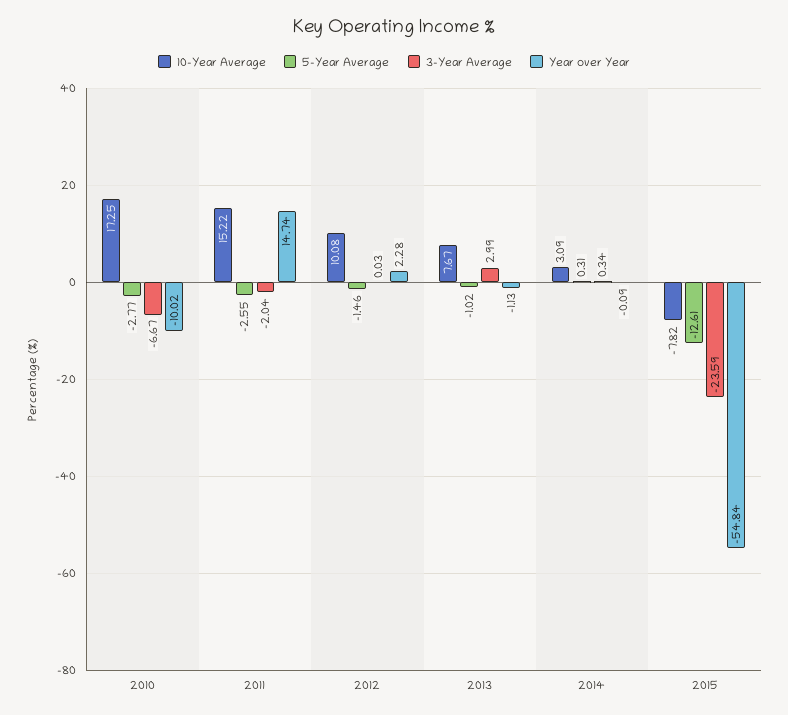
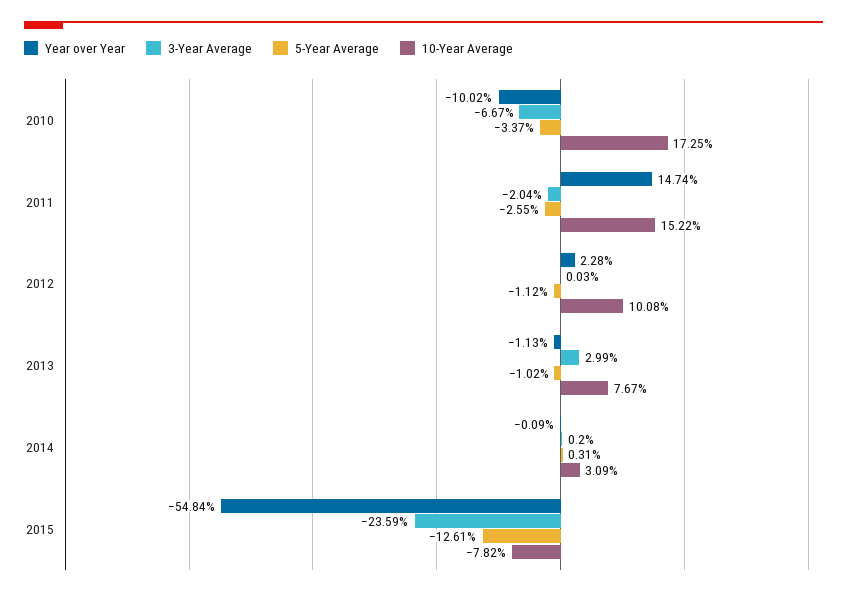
  {
    "10-Year Average": {
      "2010": 17.25,
      "2011": 15.22,
      "2012": 10.08,
      "2013": 7.67,
      "2014": 3.09,
      "2015": -7.82
    },
    "5-Year Average": {
-     "2010": -2.77,
+     "2010": -3.37,
      "2011": -2.55,
-     "2012": -1.46,
+     "2012": -1.12,
      "2013": -1.02,
      "2014": 0.31,
      "2015": -12.61
    },
    "3-Year Average": {
      "2010": -6.67,
      "2011": -2.04,
      "2012": 0.03,
      "2013": 2.99,
-     "2014": 0.34,
+     "2014": 0.2,
      "2015": -23.59
    },
    "Year over Year": {
      "2010": -10.02,
      "2011": 14.74,
      "2012": 2.28,
      "2013": -1.13,
      "2014": -0.09,
      "2015": -54.84
    }
  }

